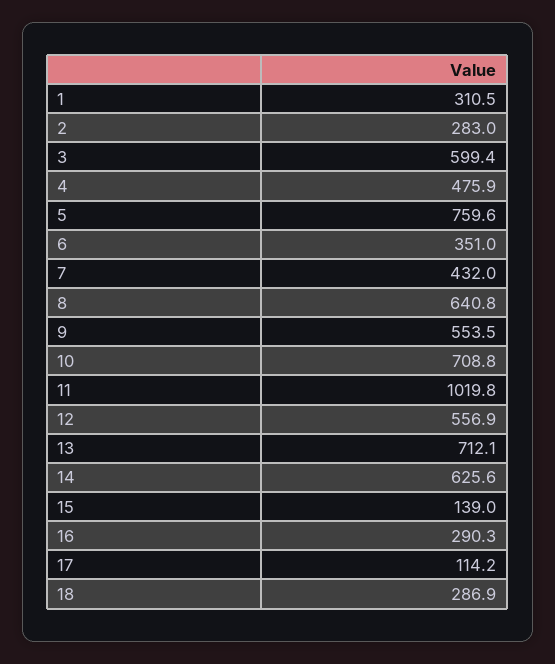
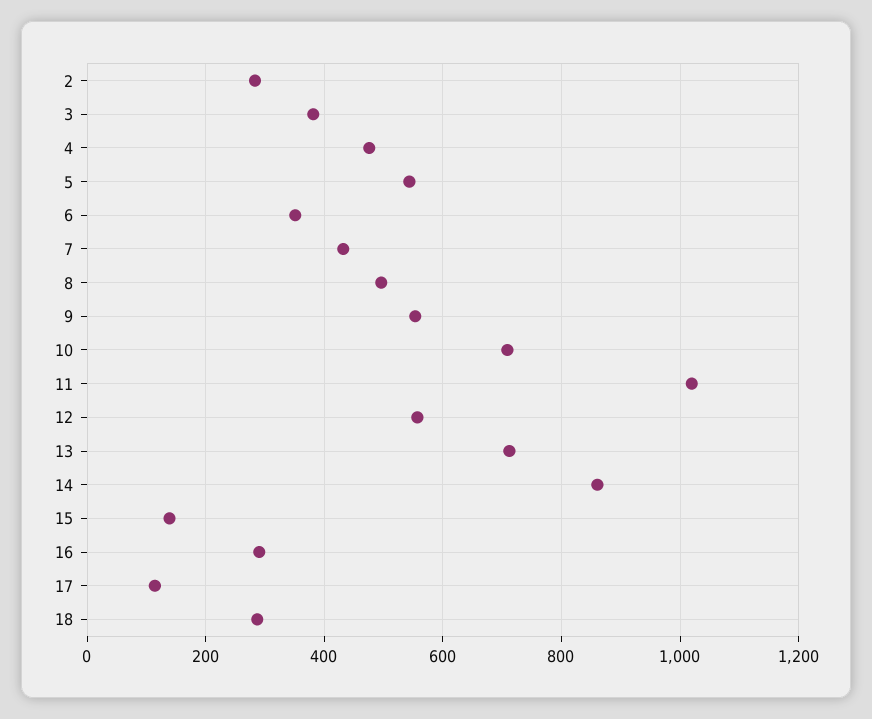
  {
-   "1": 310.5,
    "2": 283,
-   "3": 599.4,
+   "3": 380,
    "4": 475.9,
-   "5": 759.6,
+   "5": 540,
    "6": 351,
    "7": 432,
-   "8": 640.8,
+   "8": 500,
    "9": 553.5,
    "10": 708.8,
    "11": 1019.8,
    "12": 556.9,
    "13": 712.1,
-   "14": 625.6,
+   "14": 860,
    "15": 139,
    "16": 290.3,
    "17": 114.2,
    "18": 286.9
  }

